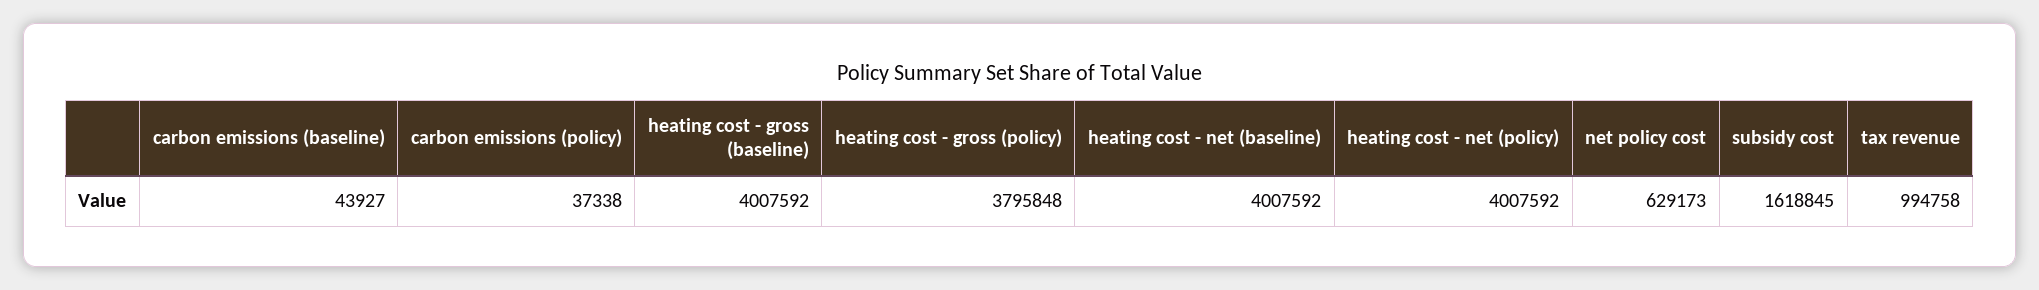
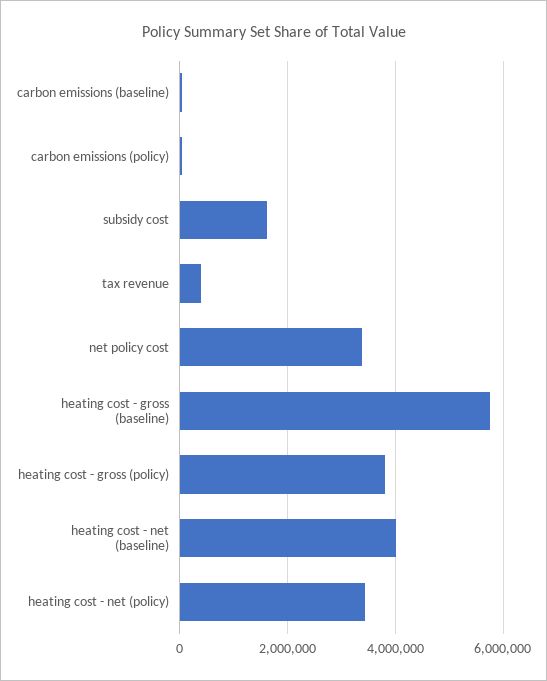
  {
    "carbon emissions (baseline)": 43927,
    "carbon emissions (policy)": 37338,
-   "heating cost - gross (baseline)": 4007592,
+   "heating cost - gross (baseline)": 5800000,
    "heating cost - gross (policy)": 3795848,
    "heating cost - net (baseline)": 4007592,
-   "heating cost - net (policy)": 4007592,
+   "heating cost - net (policy)": 3400000,
-   "net policy cost": 629173,
+   "net policy cost": 3400000,
    "subsidy cost": 1618845,
-   "tax revenue": 994758
+   "tax revenue": 400000
  }

